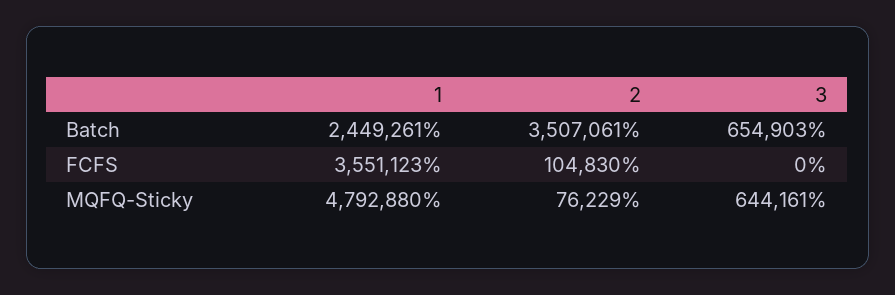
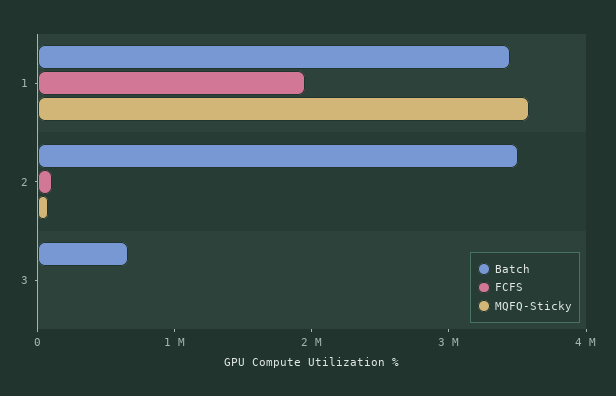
  {
    "Batch": {
-     "1": 2449261,
+     "1": 3400000,
      "2": 3507061,
      "3": 654903
    },
    "FCFS": {
-     "1": 3551123,
+     "1": 2000000,
      "2": 104830,
      "3": 0
    },
    "MQFQ-Sticky": {
-     "1": 4792880,
+     "1": 3600000,
      "2": 76229,
-     "3": 644161
+     "3": 0
    }
  }

